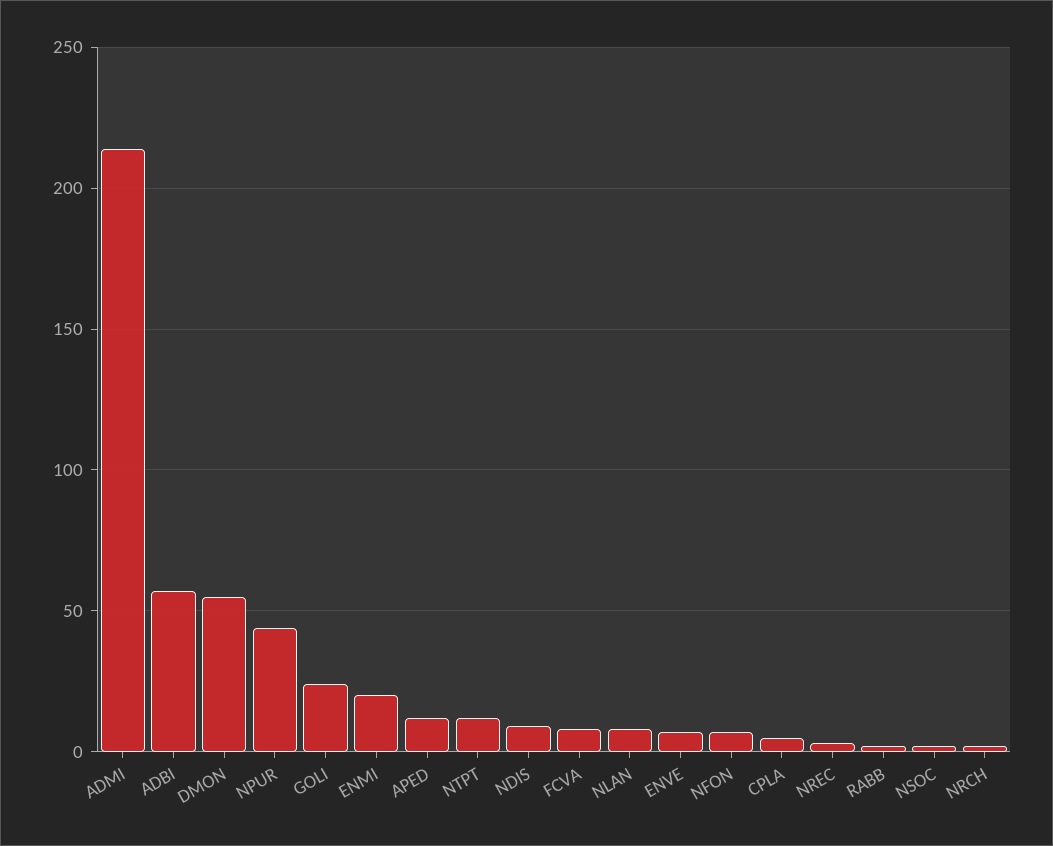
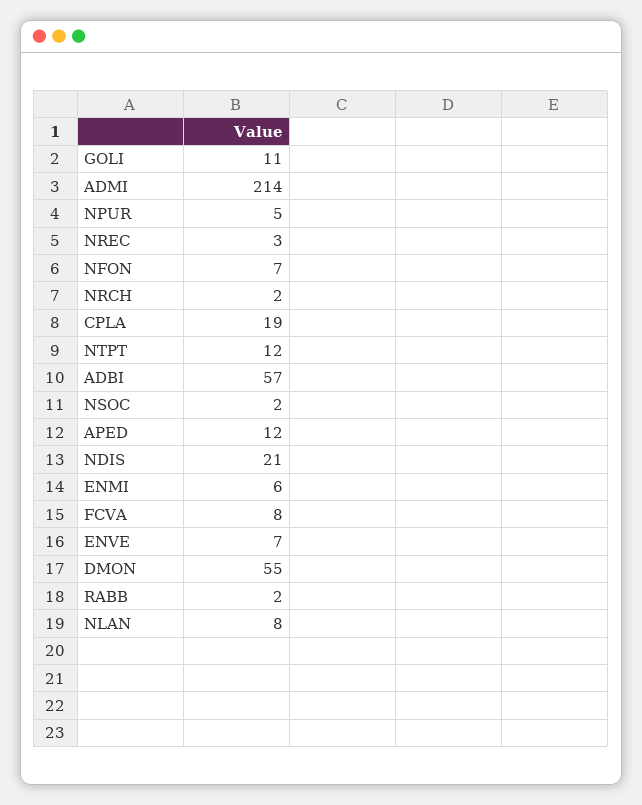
  {
    "ADMI": 214,
    "ADBI": 57,
    "DMON": 55,
-   "NPUR": 45,
+   "NPUR": 5,
-   "GOLI": 25,
+   "GOLI": 11,
-   "ENMI": 20,
+   "ENMI": 6,
    "APED": 12,
    "NTPT": 12,
-   "NDIS": 10,
+   "NDIS": 21,
    "FCVA": 8,
    "NLAN": 8,
    "ENVE": 7,
    "NFON": 7,
-   "CPLA": 5,
+   "CPLA": 19,
    "NREC": 3,
    "RABB": 2,
    "NSOC": 2,
    "NRCH": 2
  }

